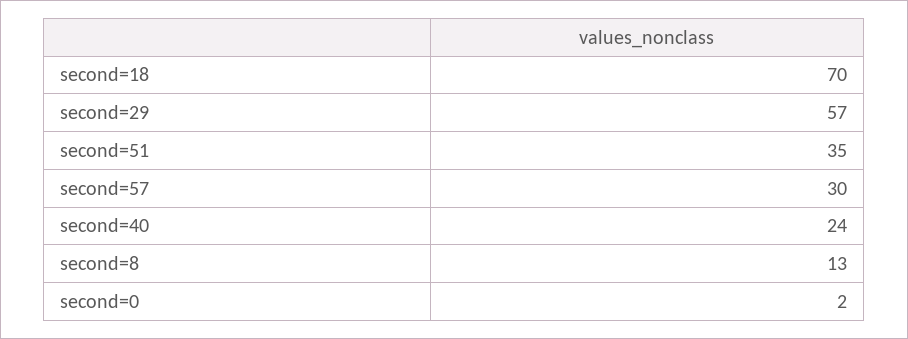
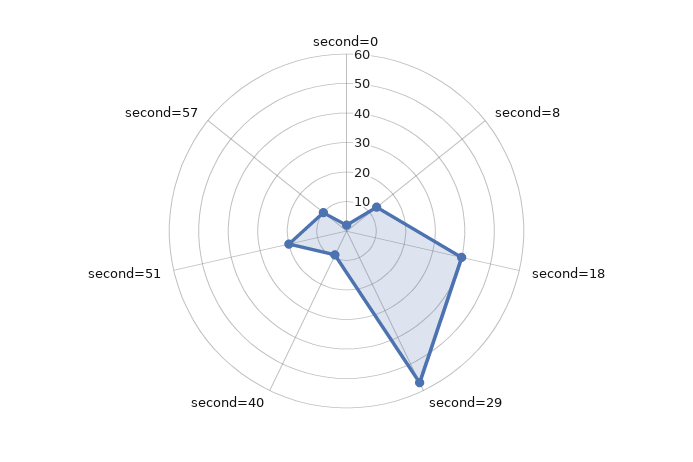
  {
-   "second=18": 70,
+   "second=18": 40,
    "second=29": 57,
-   "second=51": 35,
+   "second=51": 20,
-   "second=57": 30,
+   "second=57": 10,
-   "second=40": 24,
+   "second=40": 10,
    "second=8": 13,
    "second=0": 2
  }

